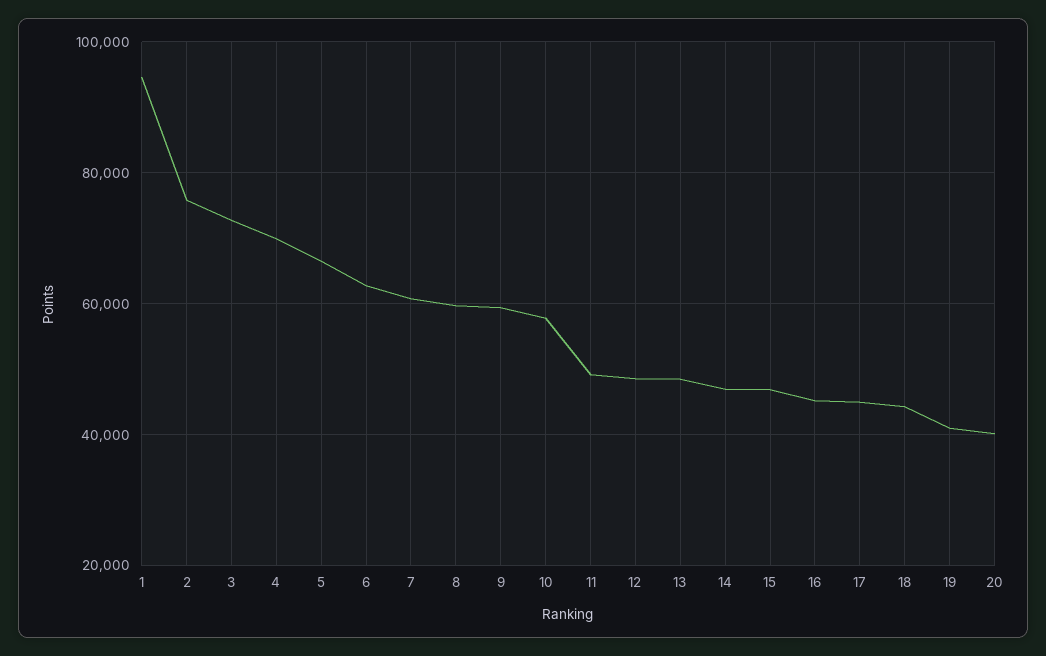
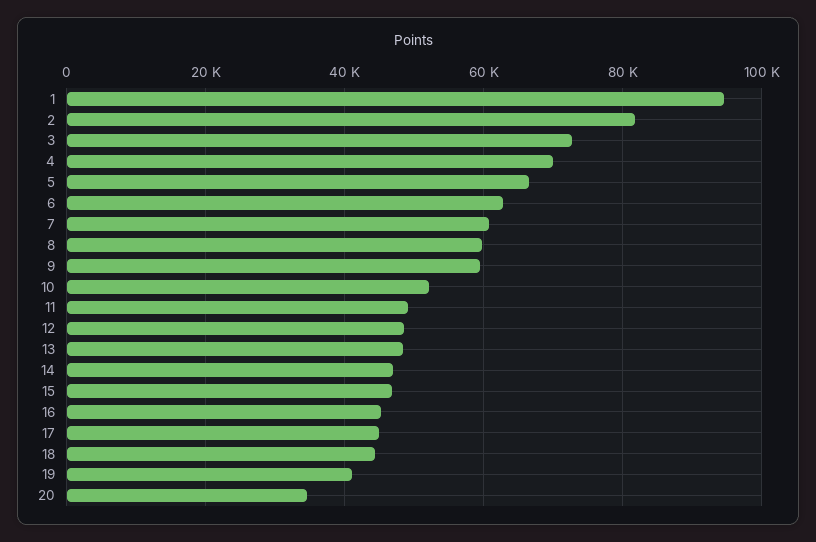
  {
    "1": 94000,
-   "2": 76000,
+   "2": 82000,
    "3": 72000,
    "4": 70000,
    "5": 66000,
    "6": 62000,
    "7": 60000,
    "8": 60000,
    "9": 60000,
-   "10": 58000,
+   "10": 52000,
    "11": 50000,
    "12": 48000,
    "13": 48000,
    "14": 46000,
    "15": 46000,
    "16": 46000,
    "17": 44000,
    "18": 44000,
    "19": 42000,
-   "20": 40000
+   "20": 34000
  }

